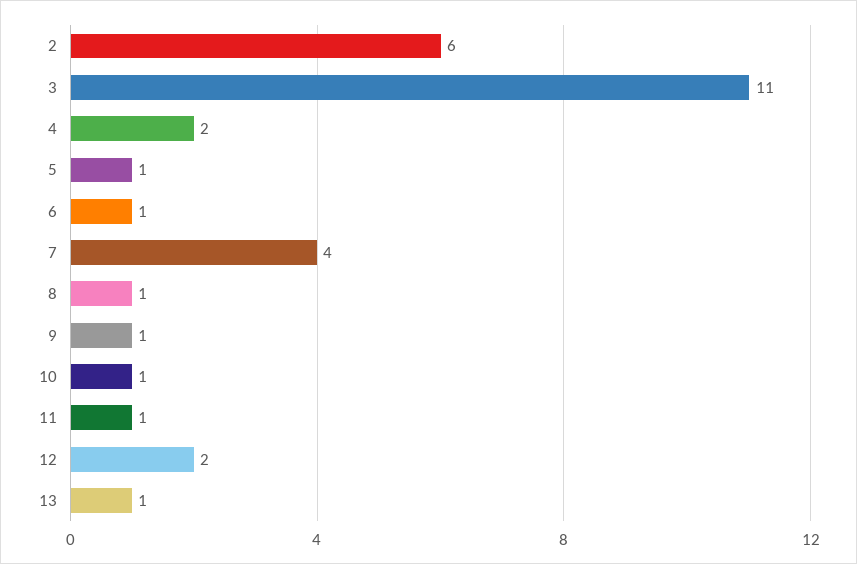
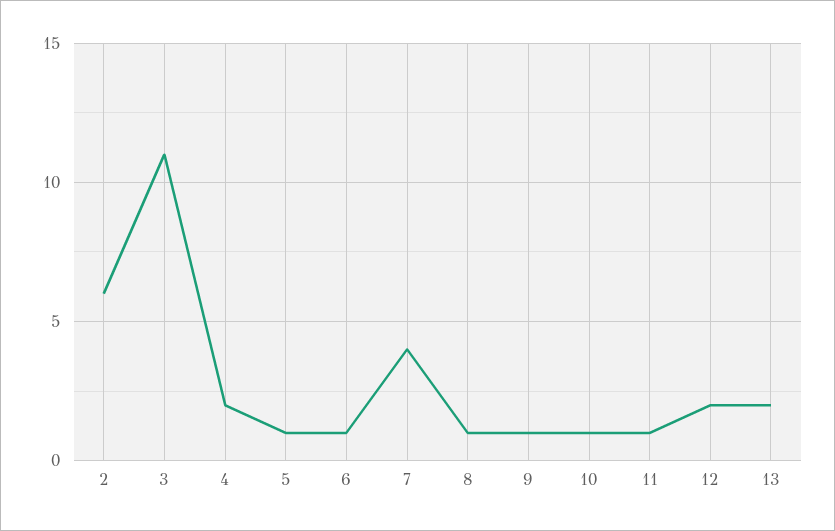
  {
    "2": 6,
    "3": 11,
    "4": 2,
    "5": 1,
    "6": 1,
    "7": 4,
    "8": 1,
    "9": 1,
    "10": 1,
    "11": 1,
    "12": 2,
-   "13": 1
+   "13": 2
  }

